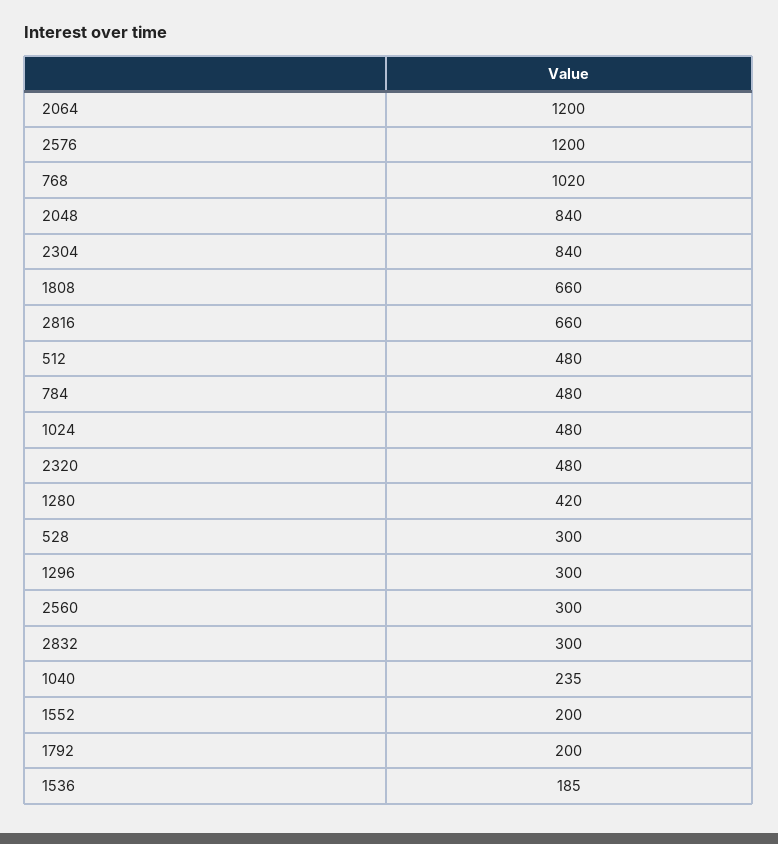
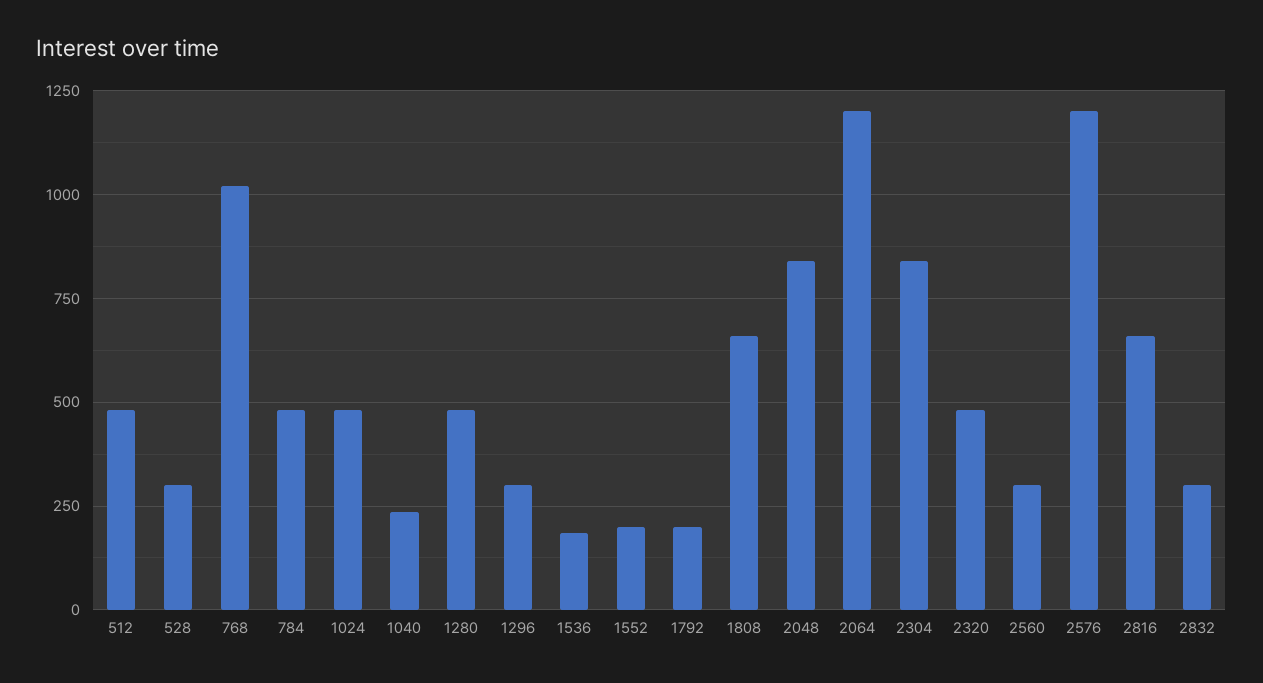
  {
    "2064": 1200,
    "2576": 1200,
    "768": 1020,
    "2048": 840,
    "2304": 840,
    "1808": 660,
    "2816": 660,
    "512": 480,
    "784": 480,
    "1024": 480,
    "2320": 480,
-   "1280": 420,
+   "1280": 475,
    "528": 300,
    "1296": 300,
    "2560": 300,
    "2832": 300,
    "1040": 235,
    "1552": 200,
    "1792": 200,
    "1536": 185
  }

